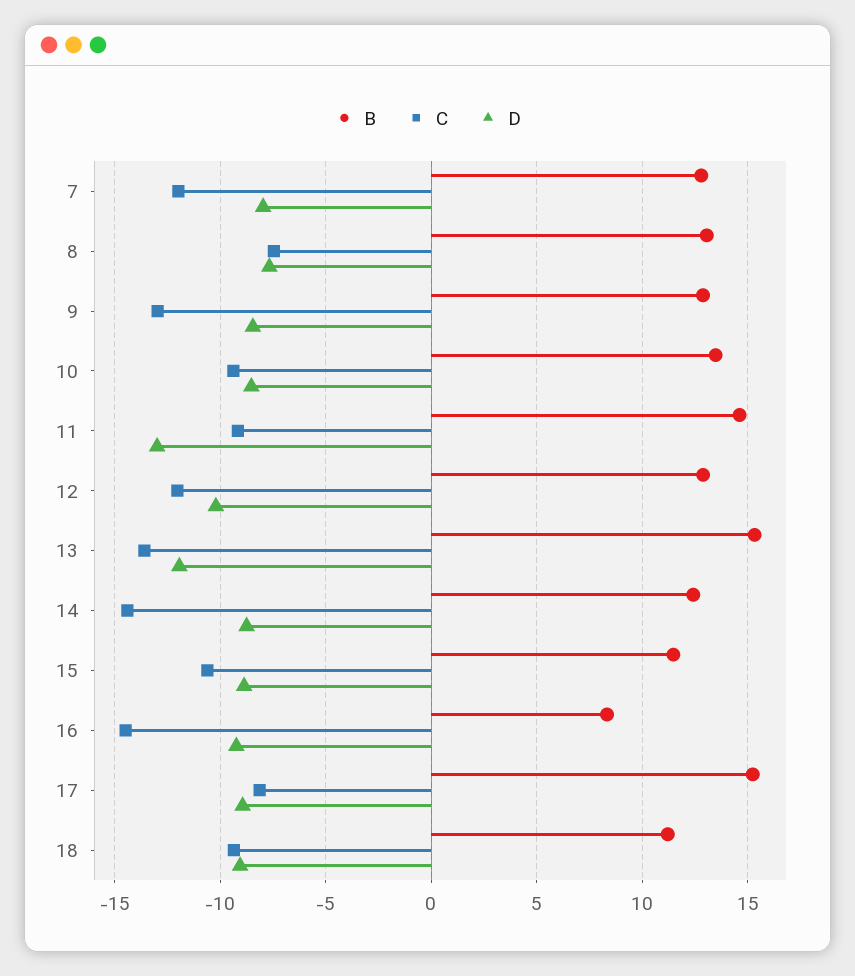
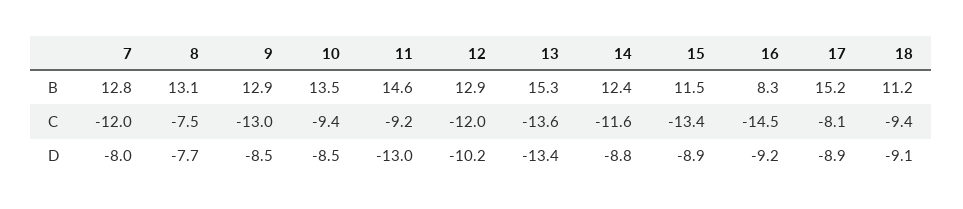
  {
    "B": {
      "7": 12.8,
      "8": 13.1,
      "9": 12.9,
      "10": 13.5,
      "11": 14.6,
      "12": 12.9,
      "13": 15.3,
      "14": 12.4,
      "15": 11.5,
      "16": 8.3,
      "17": 15.2,
      "18": 11.2
    },
    "C": {
      "7": -12,
      "8": -7.5,
      "9": -13,
      "10": -9.4,
      "11": -9.2,
      "12": -12,
      "13": -13.6,
-     "14": -14.5,
+     "14": -11.6,
-     "15": -10.5,
+     "15": -13.4,
      "16": -14.5,
      "17": -8.1,
      "18": -9.4
    },
    "D": {
      "7": -8,
      "8": -7.7,
      "9": -8.5,
      "10": -8.5,
      "11": -13,
      "12": -10.2,
-     "13": -12,
+     "13": -13.4,
      "14": -8.8,
      "15": -8.9,
      "16": -9.2,
      "17": -8.9,
      "18": -9.1
    }
  }

